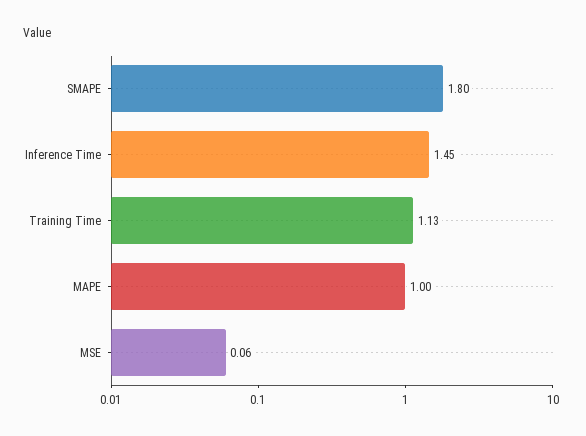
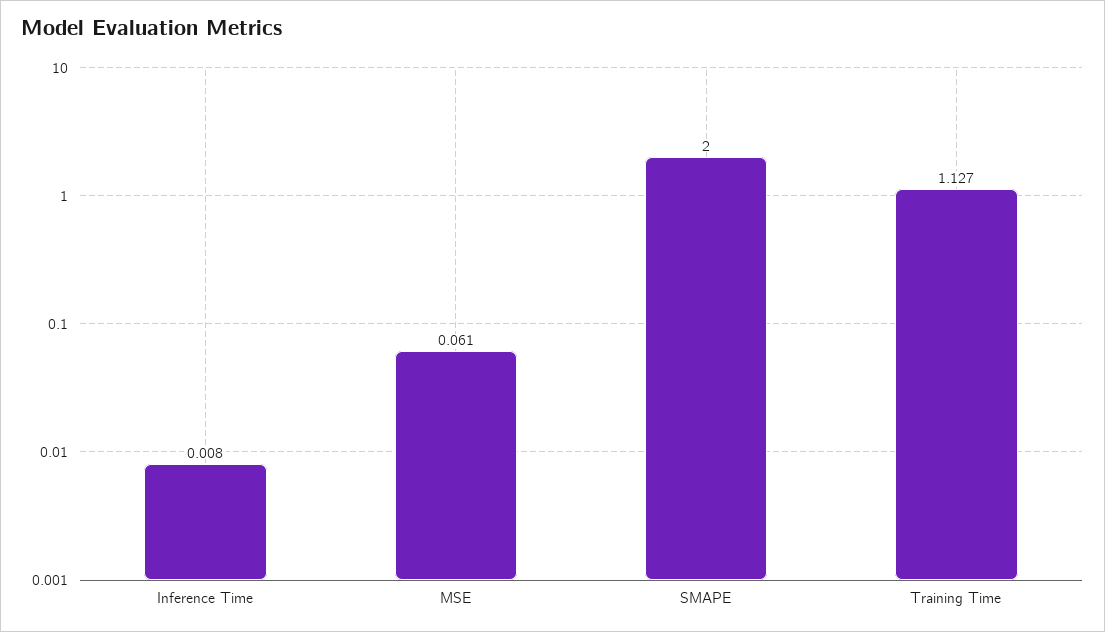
  {
-   "SMAPE": 1.8,
+   "SMAPE": 2,
-   "Inference Time": 1.45,
+   "Inference Time": 0.008,
    "Training Time": 1.127,
-   "MAPE": 1,
    "MSE": 0.061
  }

